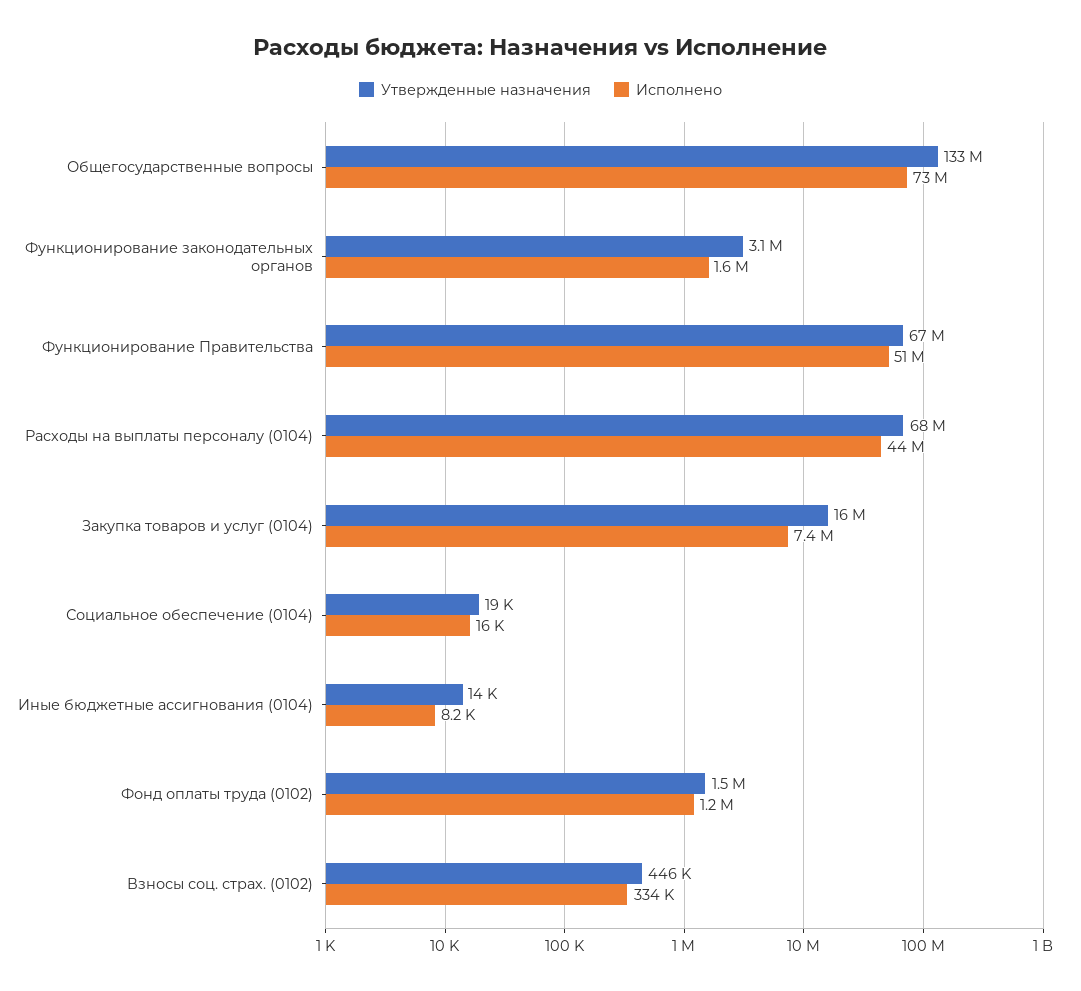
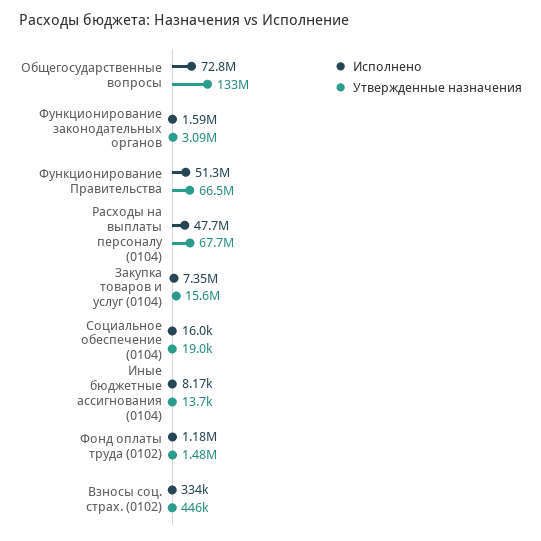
  {
    "Утвержденные назначения": {
      "Общегосударственные вопросы": 133000000,
      "Функционирование законодательных органов": 3090000,
      "Функционирование Правительства": 66500000,
      "Расходы на выплаты персоналу (0104)": 67700000,
      "Закупка товаров и услуг (0104)": 15600000,
      "Социальное обеспечение (0104)": 19000,
      "Иные бюджетные ассигнования (0104)": 13700,
      "Фонд оплаты труда (0102)": 1480000,
      "Взносы соц. страх. (0102)": 446000
    },
    "Исполнено": {
      "Общегосударственные вопросы": 72800000,
      "Функционирование законодательных органов": 1590000,
      "Функционирование Правительства": 51300000,
-     "Расходы на выплаты персоналу (0104)": 44000000,
+     "Расходы на выплаты персоналу (0104)": 47700000,
      "Закупка товаров и услуг (0104)": 7350000,
      "Социальное обеспечение (0104)": 16000,
      "Иные бюджетные ассигнования (0104)": 8170,
      "Фонд оплаты труда (0102)": 1180000,
      "Взносы соц. страх. (0102)": 334000
    }
  }

